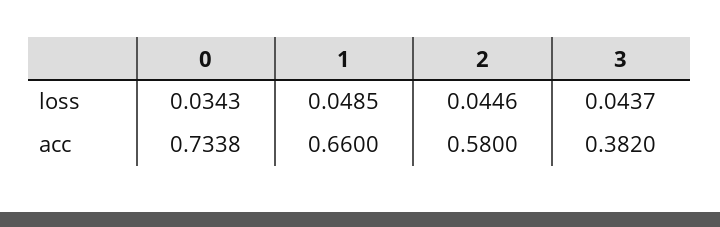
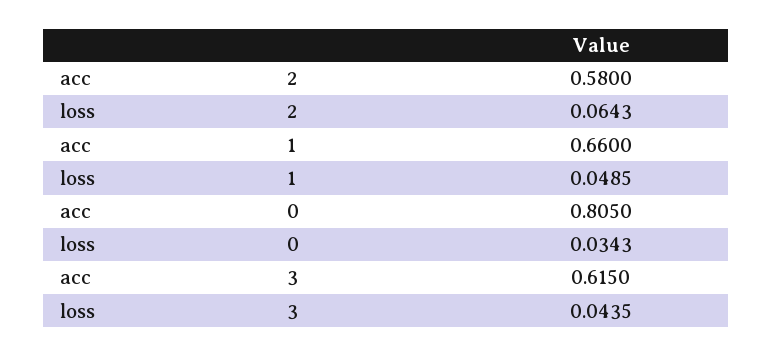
  {
    "0": {
      "loss": 0.0343,
-     "acc": 0.7338
+     "acc": 0.805
    },
    "1": {
      "loss": 0.0485,
      "acc": 0.66
    },
    "2": {
-     "loss": 0.0446,
+     "loss": 0.0643,
      "acc": 0.58
    },
    "3": {
-     "loss": 0.0437,
+     "loss": 0.0435,
-     "acc": 0.382
+     "acc": 0.615
    }
  }

